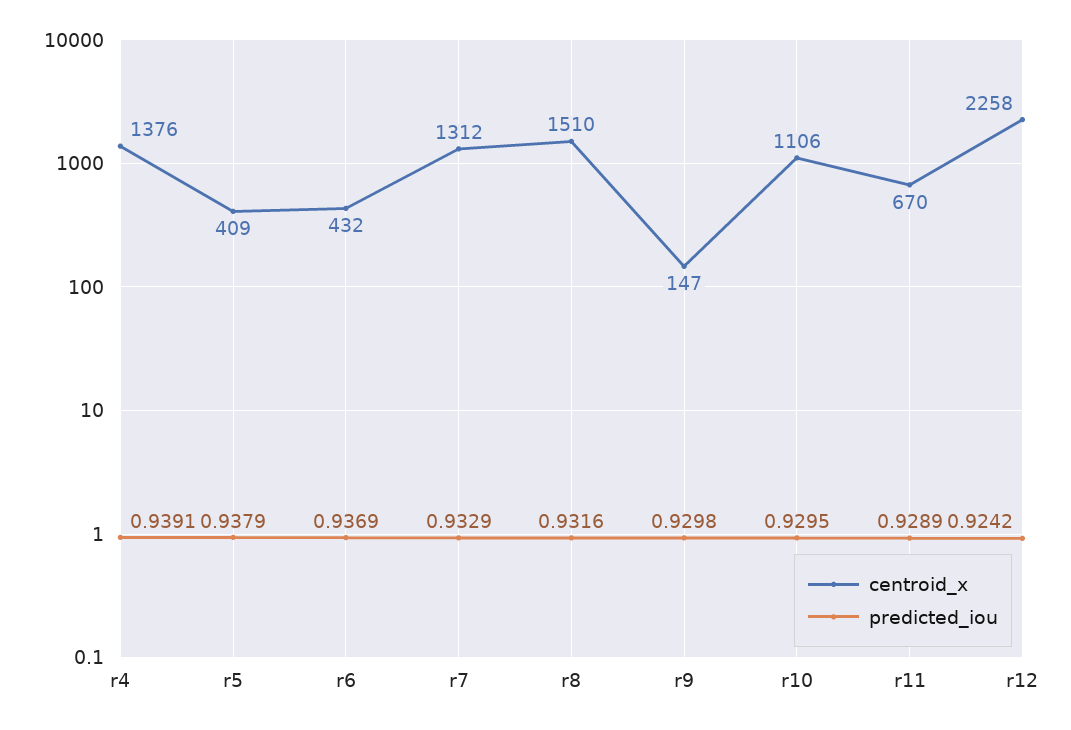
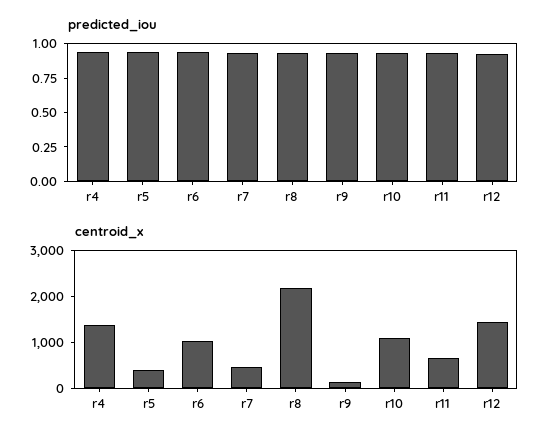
  {
    "centroid_x": {
      "r4": 1376,
      "r5": 409,
-     "r6": 432,
+     "r6": 1000,
-     "r7": 1312,
+     "r7": 400,
-     "r8": 1510,
+     "r8": 2200,
      "r9": 147,
      "r10": 1106,
      "r11": 670,
-     "r12": 2258
+     "r12": 1400
    },
    "predicted_iou": {
      "r4": 0.9391,
      "r5": 0.9379,
      "r6": 0.9369,
      "r7": 0.9329,
      "r8": 0.9316,
      "r9": 0.9298,
      "r10": 0.9295,
      "r11": 0.9289,
      "r12": 0.9242
    }
  }

